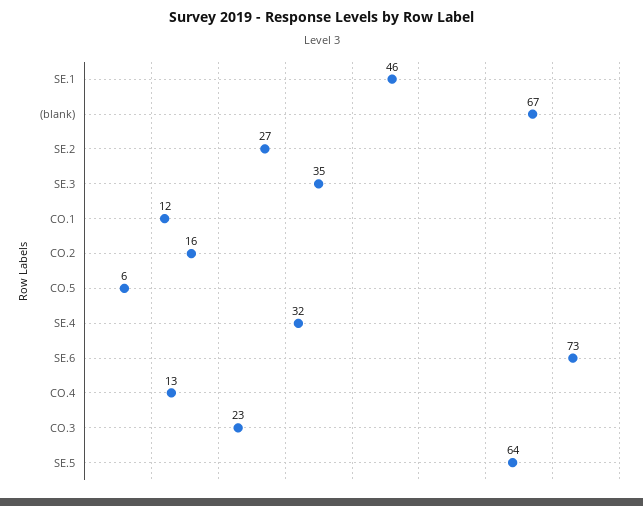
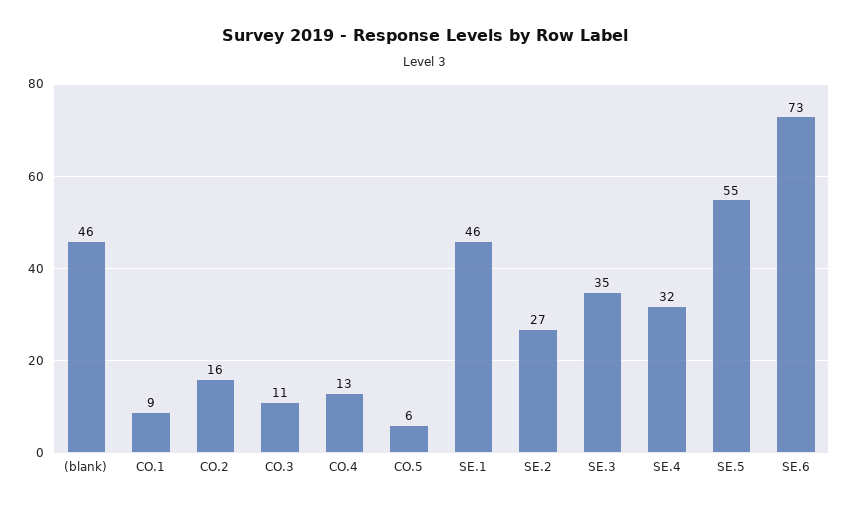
  {
    "SE.1": 46,
-   "(blank)": 67,
+   "(blank)": 46,
    "SE.2": 27,
    "SE.3": 35,
-   "CO.1": 12,
+   "CO.1": 9,
    "CO.2": 16,
    "CO.5": 6,
    "SE.4": 32,
    "SE.6": 73,
    "CO.4": 13,
-   "CO.3": 23,
+   "CO.3": 11,
-   "SE.5": 64
+   "SE.5": 55
  }

